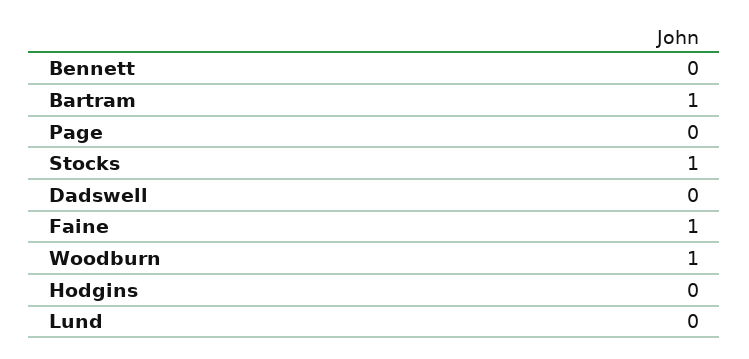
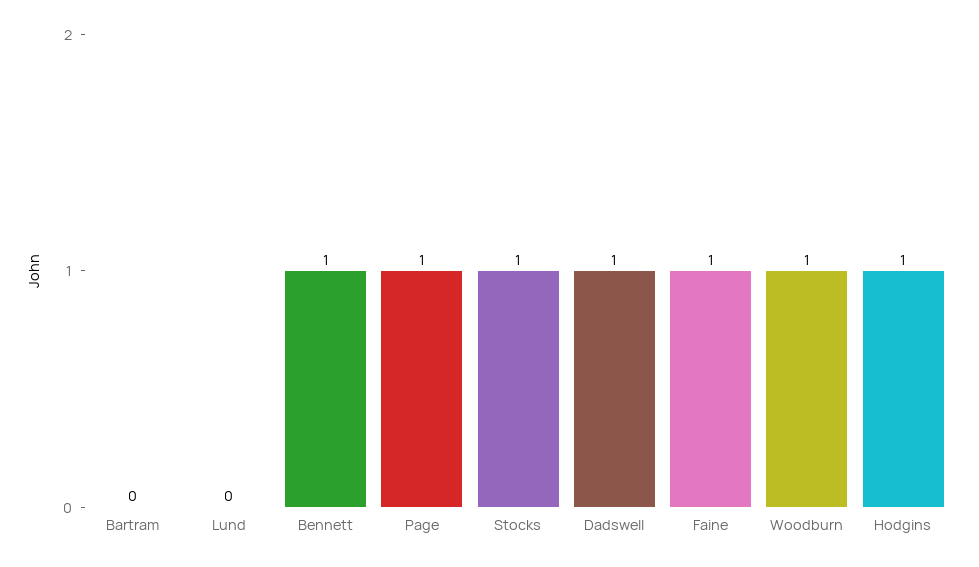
  {
-   "Bennett": 0,
+   "Bennett": 1,
-   "Bartram": 1,
+   "Bartram": 0,
-   "Page": 0,
+   "Page": 1,
    "Stocks": 1,
-   "Dadswell": 0,
+   "Dadswell": 1,
    "Faine": 1,
    "Woodburn": 1,
-   "Hodgins": 0,
+   "Hodgins": 1,
    "Lund": 0
  }

